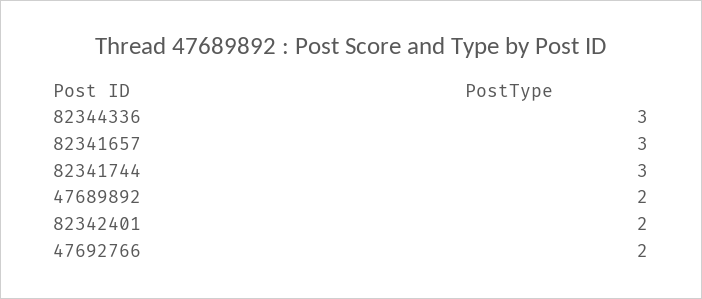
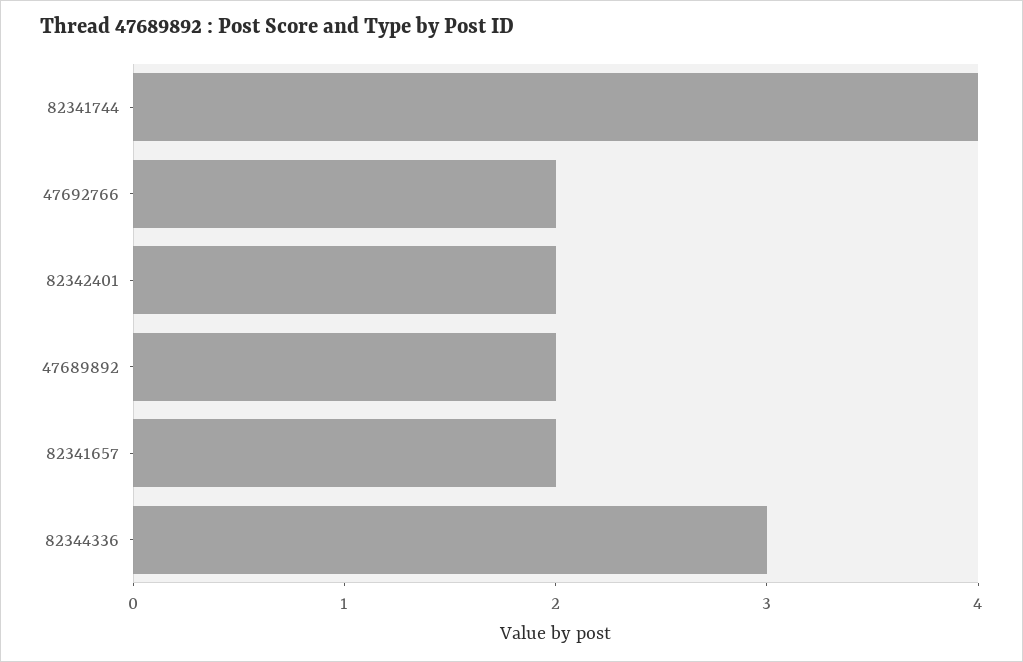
  {
    "82344336": 3,
-   "82341657": 3,
+   "82341657": 2,
-   "82341744": 3,
+   "82341744": 4,
    "47689892": 2,
    "82342401": 2,
    "47692766": 2
  }

